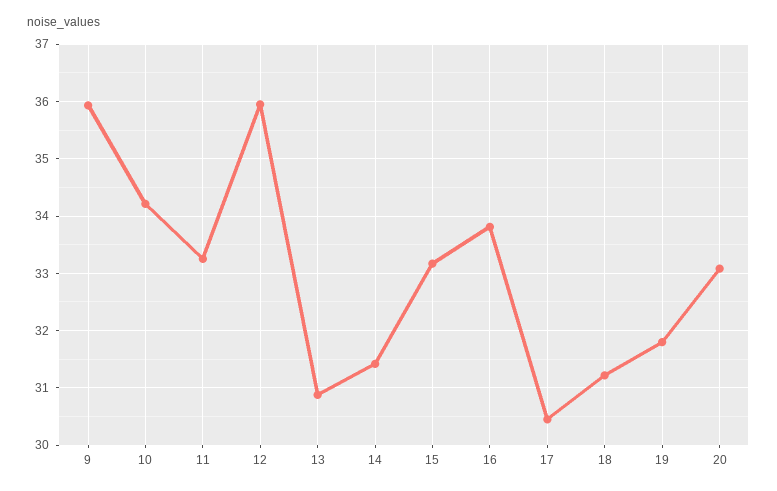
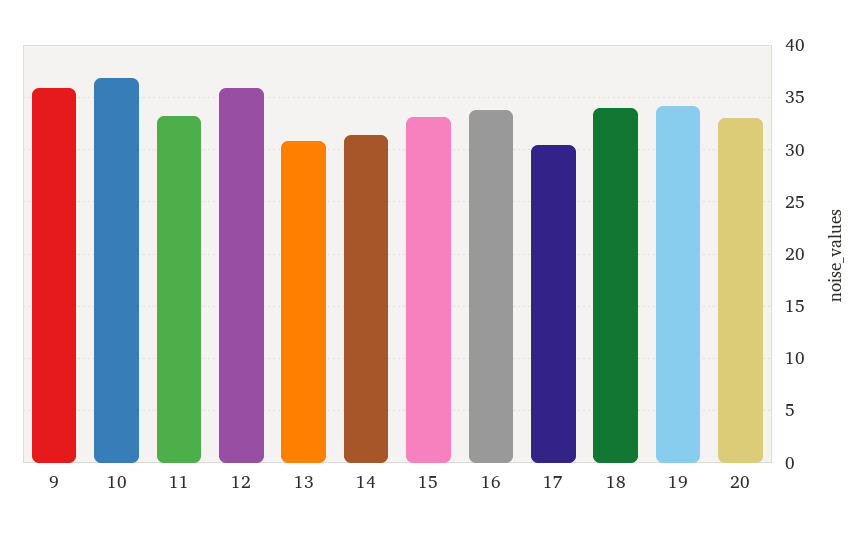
  {
    "9": 36,
-   "10": 34.2,
+   "10": 37,
    "11": 33.2,
    "12": 36,
    "13": 30.8,
    "14": 31.4,
    "15": 33.2,
    "16": 33.8,
    "17": 30.4,
-   "18": 31.2,
+   "18": 34,
-   "19": 31.8,
+   "19": 34,
    "20": 33
  }

